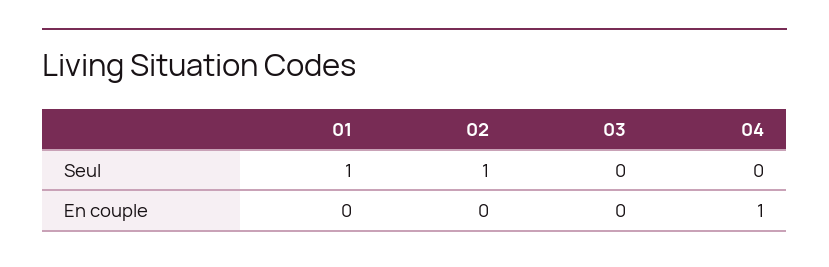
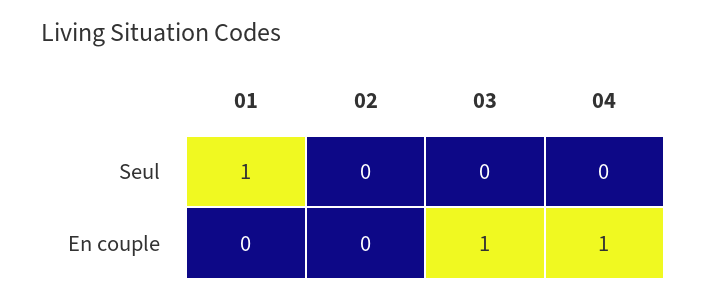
  {
    "01": {
      "Seul": 1,
      "En couple": 0
    },
    "02": {
-     "Seul": 1,
+     "Seul": 0,
      "En couple": 0
    },
    "03": {
      "Seul": 0,
-     "En couple": 0
+     "En couple": 1
    },
    "04": {
      "Seul": 0,
      "En couple": 1
    }
  }

